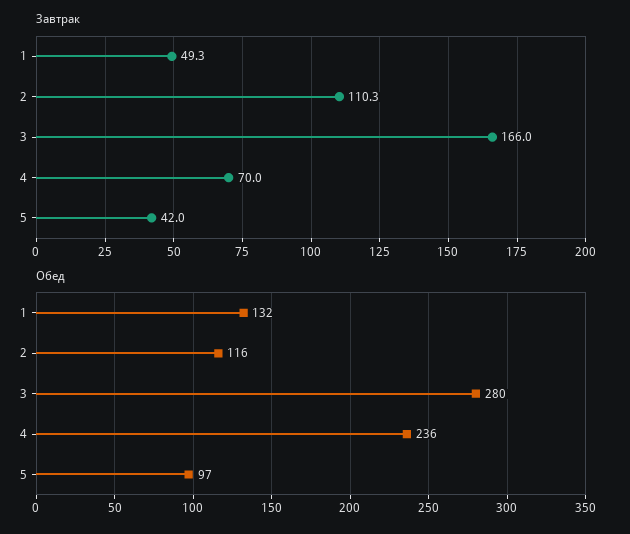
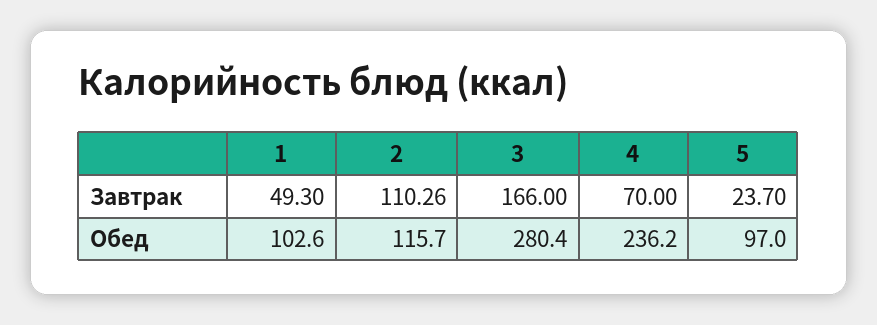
  {
    "Завтрак": {
      "1": 49.3,
      "2": 110.26,
      "3": 166,
      "4": 70,
-     "5": 42
+     "5": 23.7
    },
    "Обед": {
-     "1": 132,
+     "1": 102.6,
      "2": 115.7,
      "3": 280.4,
      "4": 236.2,
      "5": 97
    }
  }

